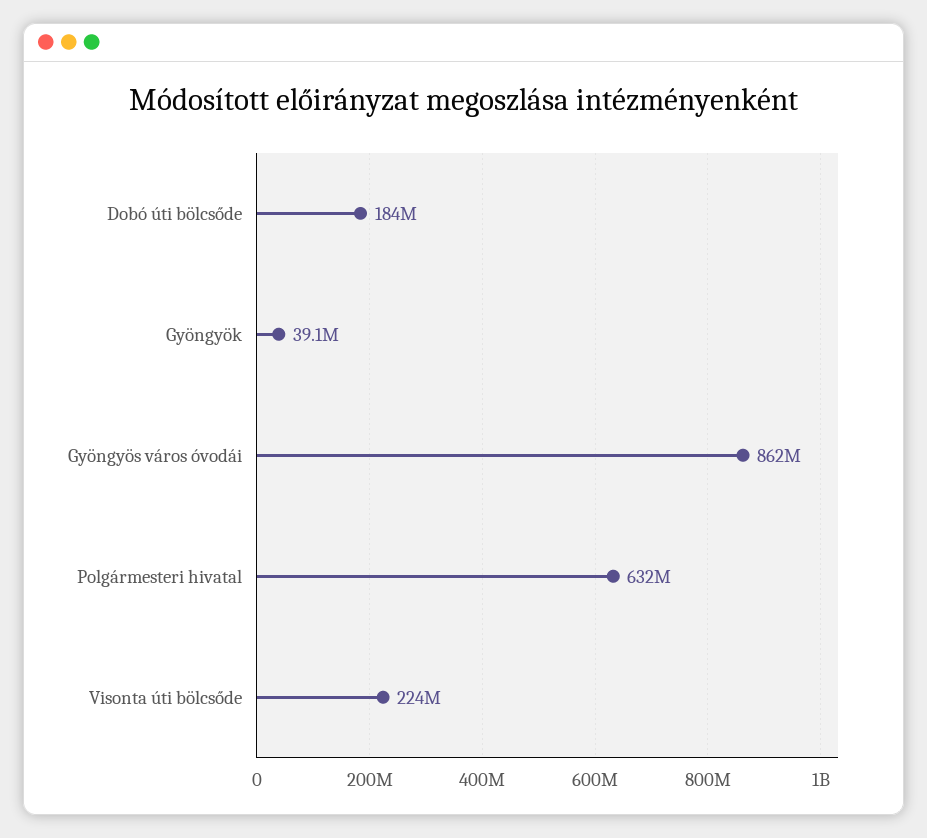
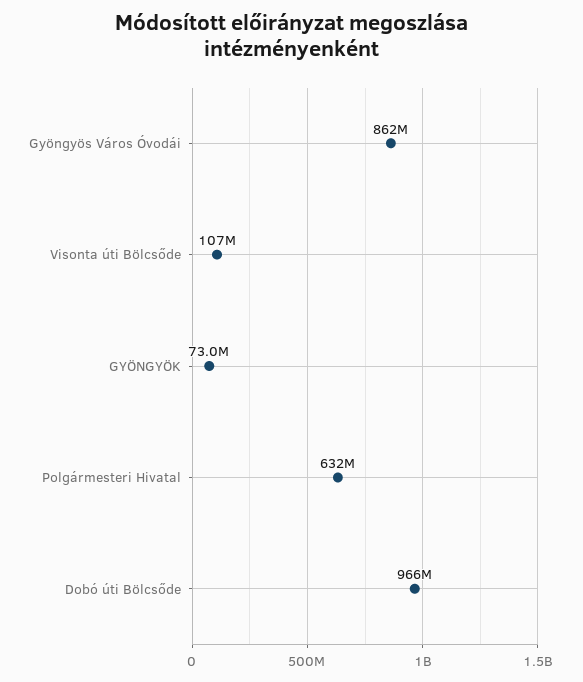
  {
-   "Dobó úti bölcsőde": 184000000,
+   "Dobó úti bölcsőde": 966000000,
-   "Gyöngyök": 39100000,
+   "Gyöngyök": 73000000,
    "Gyöngyös város óvodái": 862000000,
    "Polgármesteri hivatal": 632000000,
-   "Visonta úti bölcsőde": 224000000
+   "Visonta úti bölcsőde": 107000000
  }

